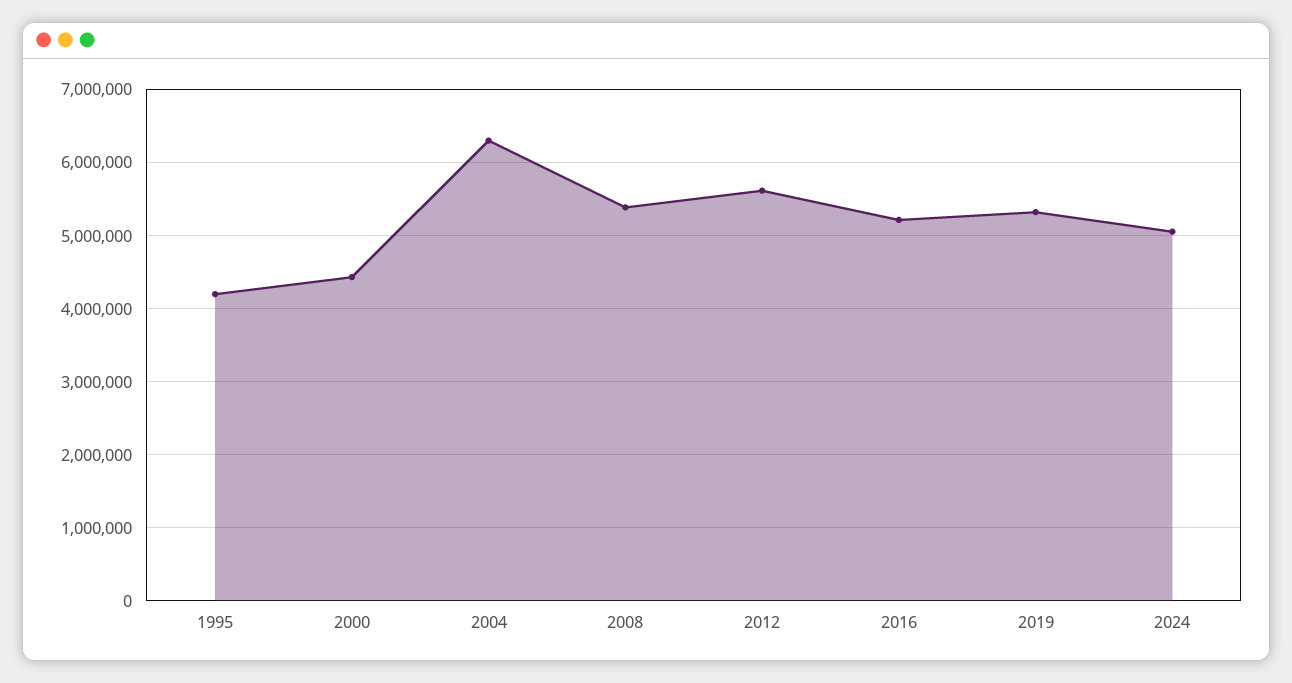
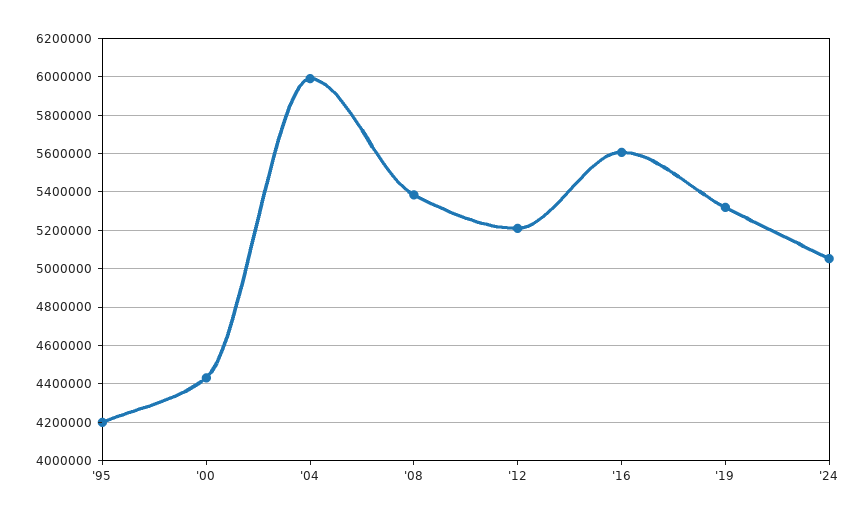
  {
    "1995": 4200000,
    "2000": 4450000,
-   "2004": 6300000,
+   "2004": 6000000,
    "2008": 5400000,
-   "2012": 5600000,
+   "2012": 5200000,
-   "2016": 5200000,
+   "2016": 5600000,
    "2019": 5300000,
    "2024": 5050000
  }

